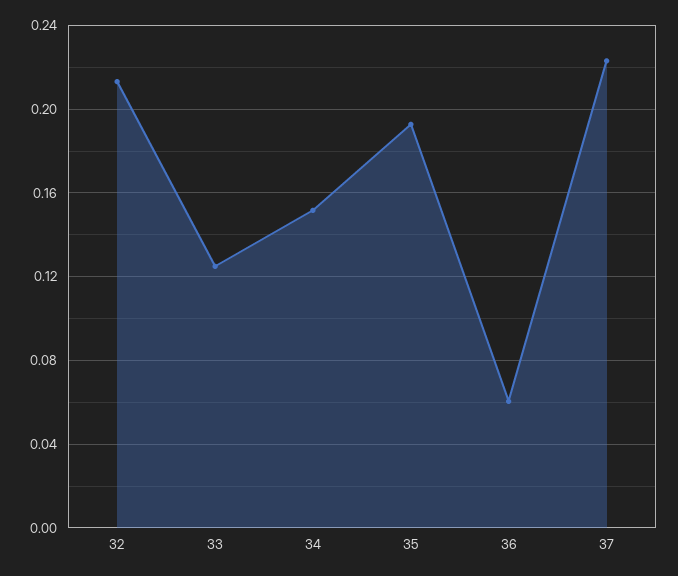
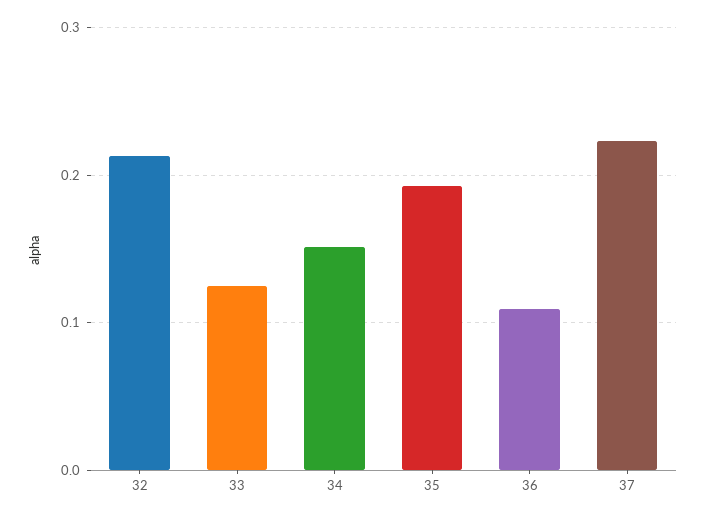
  {
    "32": 0.215,
    "33": 0.125,
    "34": 0.15,
    "35": 0.195,
-   "36": 0.06,
+   "36": 0.11,
    "37": 0.225
  }

